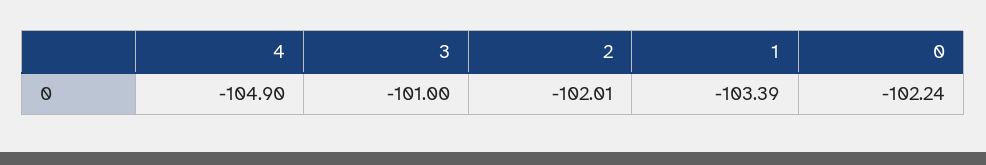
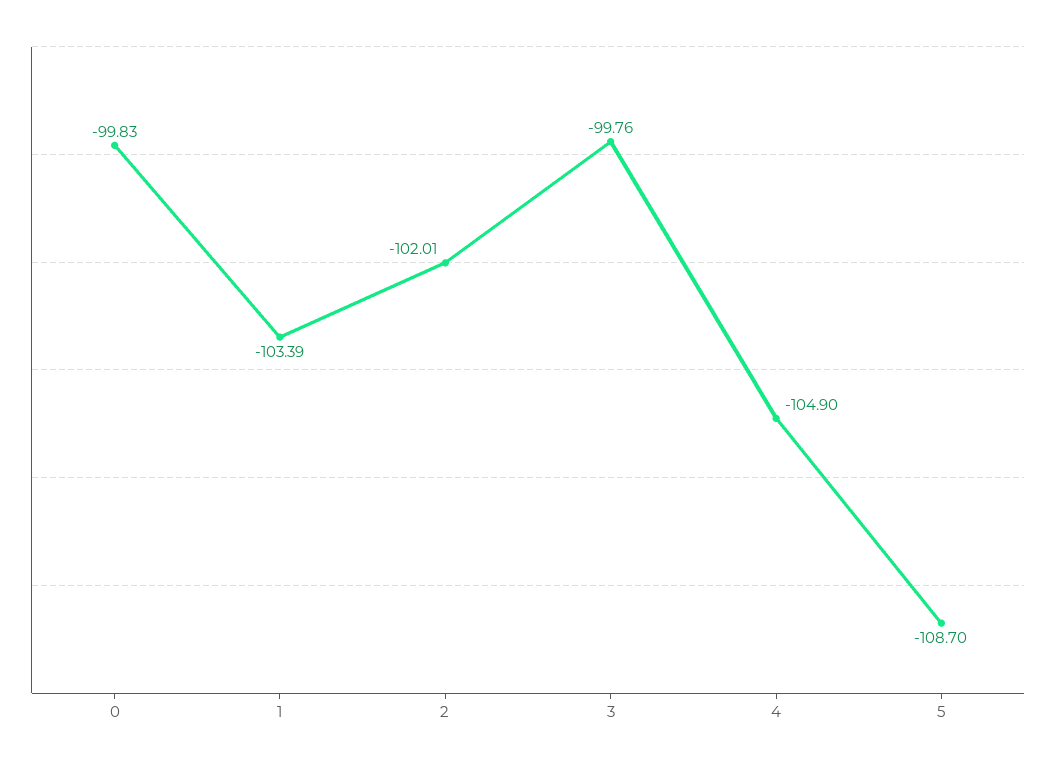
  {
    "4": -104.9,
-   "3": -101,
+   "3": -99.76,
    "2": -102.01,
    "1": -103.39,
-   "0": -102.24
+   "0": -99.83,
+   "5": -108.7
  }

